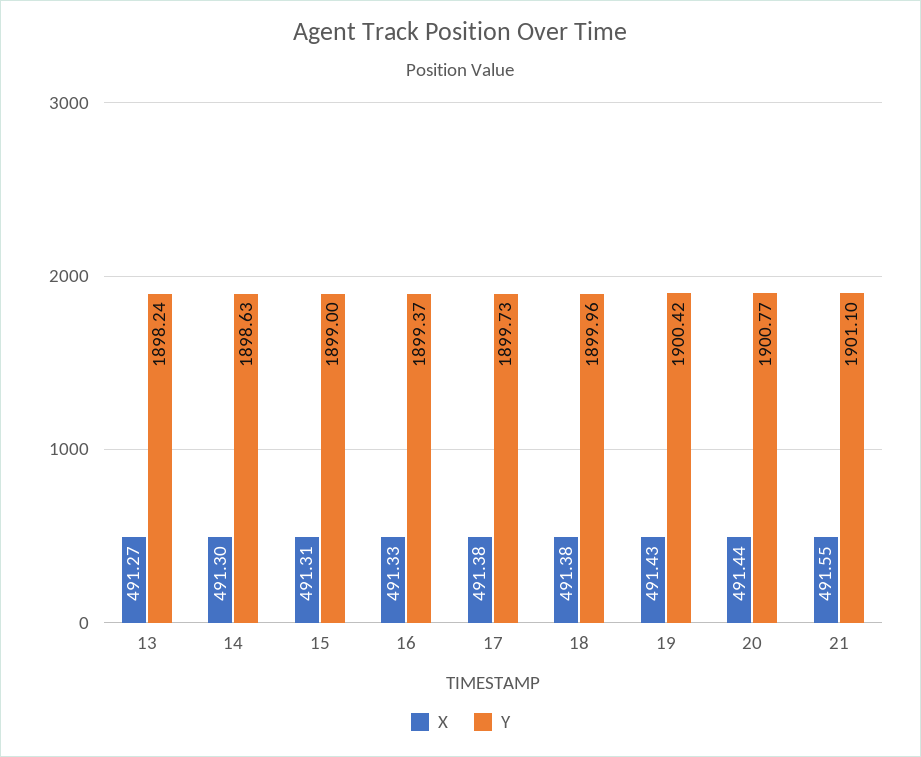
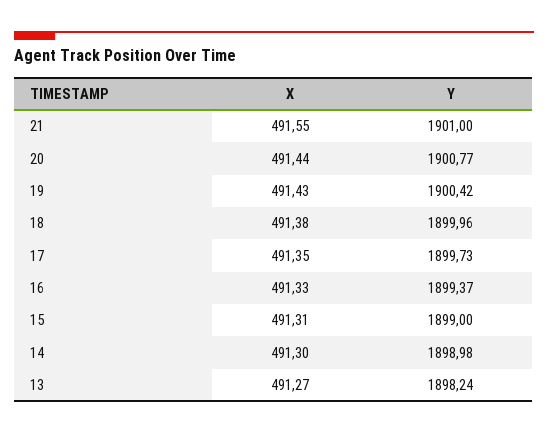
  {
    "X": {
      "13": 491.27,
      "14": 491.3,
      "15": 491.31,
      "16": 491.33,
-     "17": 491.38,
+     "17": 491.35,
      "18": 491.38,
      "19": 491.43,
      "20": 491.44,
      "21": 491.55
    },
    "Y": {
      "13": 1898.24,
-     "14": 1898.63,
+     "14": 1898.98,
      "15": 1899,
      "16": 1899.37,
      "17": 1899.73,
      "18": 1899.96,
      "19": 1900.42,
      "20": 1900.77,
-     "21": 1901.1
+     "21": 1901
    }
  }

